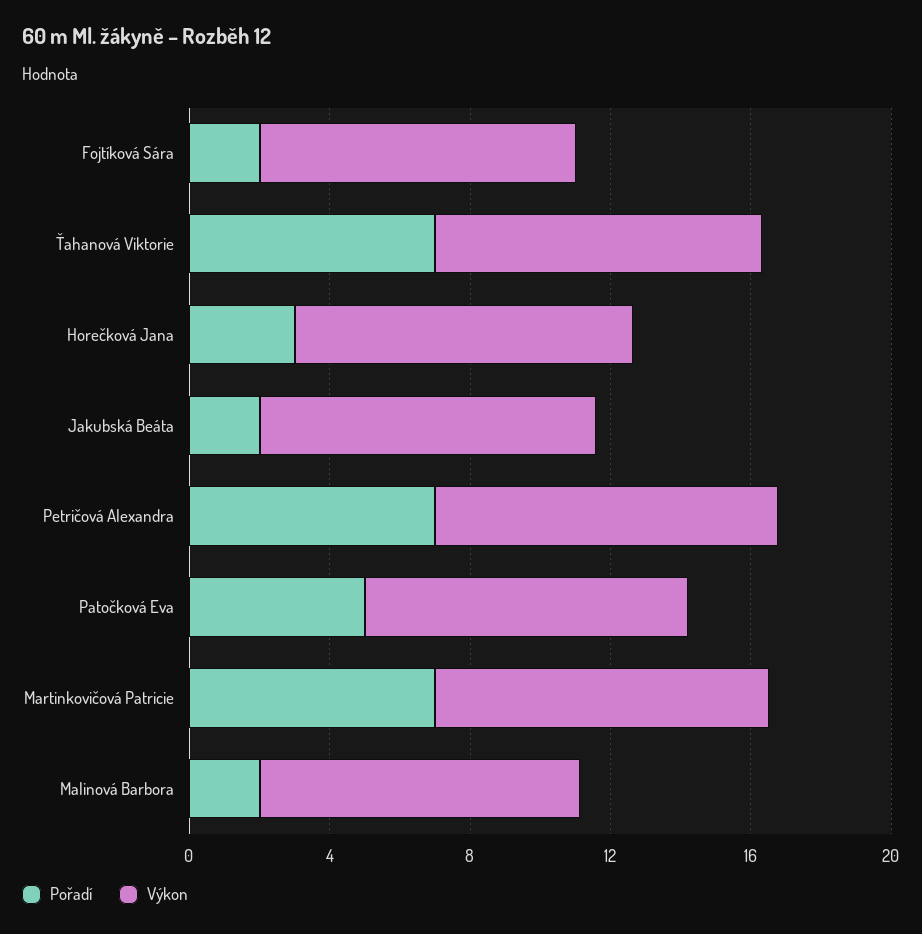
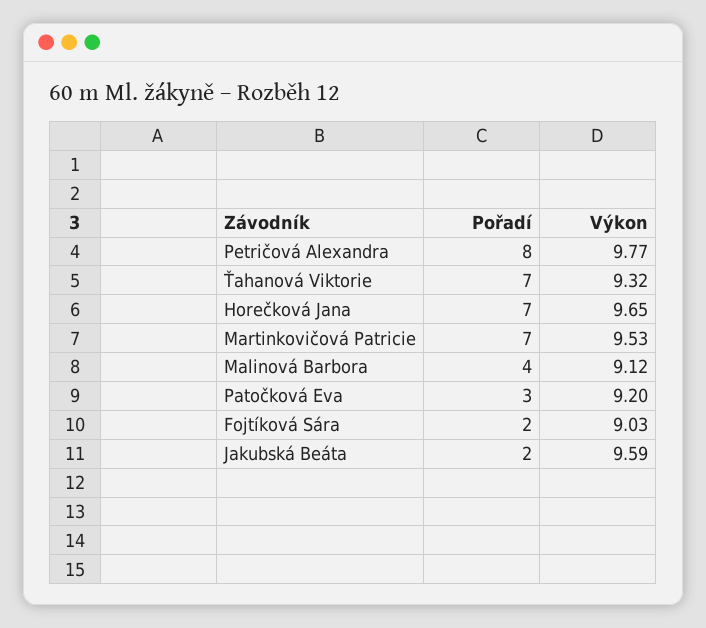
  {
    "Pořadí": {
      "Fojtíková Sára": 2,
      "Ťahanová Viktorie": 7,
-     "Horečková Jana": 3,
+     "Horečková Jana": 7,
      "Jakubská Beáta": 2,
-     "Petričová Alexandra": 7,
+     "Petričová Alexandra": 8,
-     "Patočková Eva": 5,
+     "Patočková Eva": 3,
      "Martinkovičová Patricie": 7,
-     "Malinová Barbora": 2
+     "Malinová Barbora": 4
    },
    "Výkon": {
      "Fojtíková Sára": 9.03,
      "Ťahanová Viktorie": 9.32,
      "Horečková Jana": 9.65,
      "Jakubská Beáta": 9.59,
      "Petričová Alexandra": 9.77,
      "Patočková Eva": 9.2,
      "Martinkovičová Patricie": 9.53,
      "Malinová Barbora": 9.12
    }
  }

